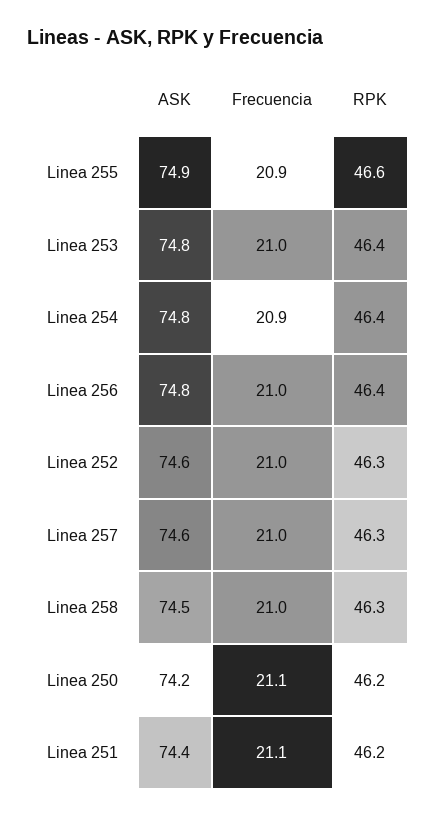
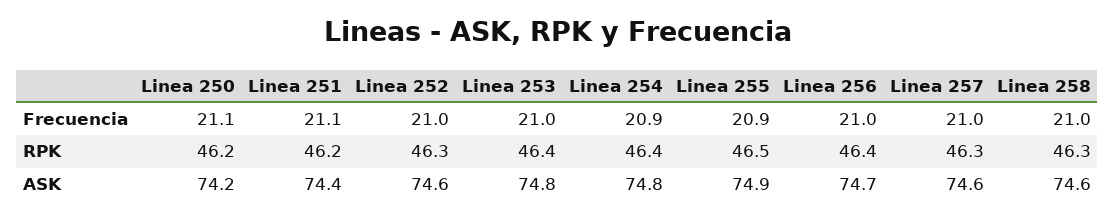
  {
    "ASK": {
      "Linea 255": 74.9,
      "Linea 253": 74.8,
      "Linea 254": 74.8,
-     "Linea 256": 74.8,
+     "Linea 256": 74.7,
      "Linea 252": 74.6,
      "Linea 257": 74.6,
-     "Linea 258": 74.5,
+     "Linea 258": 74.6,
      "Linea 250": 74.2,
      "Linea 251": 74.4
    },
    "Frecuencia": {
      "Linea 255": 20.9,
      "Linea 253": 21,
      "Linea 254": 20.9,
      "Linea 256": 21,
      "Linea 252": 21,
      "Linea 257": 21,
      "Linea 258": 21,
      "Linea 250": 21.1,
      "Linea 251": 21.1
    },
    "RPK": {
-     "Linea 255": 46.6,
+     "Linea 255": 46.5,
      "Linea 253": 46.4,
      "Linea 254": 46.4,
      "Linea 256": 46.4,
      "Linea 252": 46.3,
      "Linea 257": 46.3,
      "Linea 258": 46.3,
      "Linea 250": 46.2,
      "Linea 251": 46.2
    }
  }

